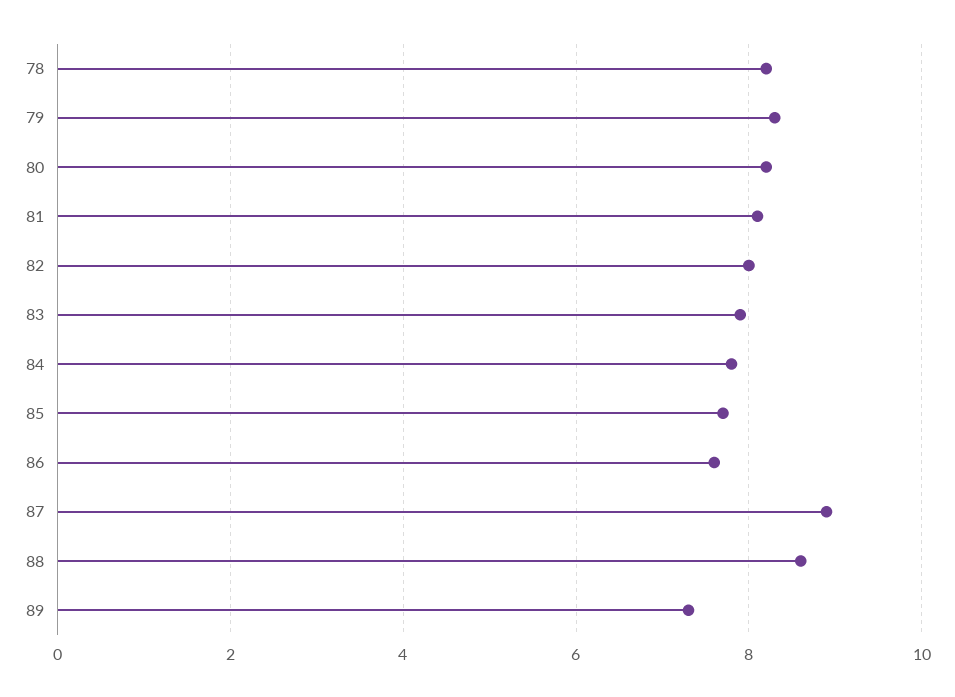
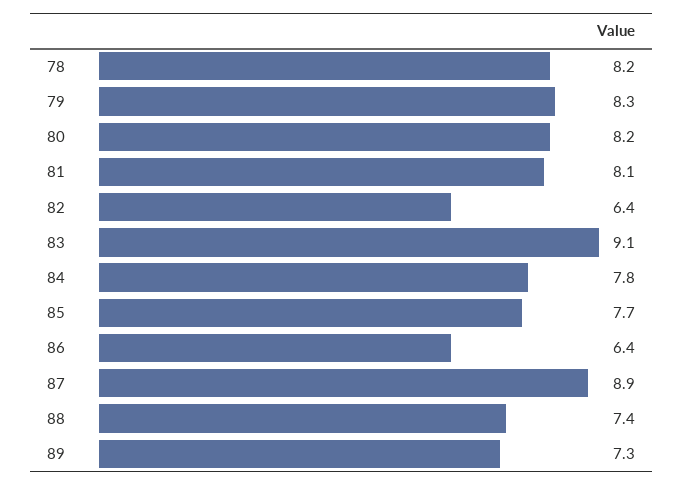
  {
    "78": 8.2,
    "79": 8.3,
    "80": 8.2,
    "81": 8.1,
-   "82": 8,
+   "82": 6.4,
-   "83": 8,
+   "83": 9.1,
    "84": 7.8,
    "85": 7.7,
-   "86": 7.5,
+   "86": 6.4,
    "87": 8.9,
-   "88": 8.5,
+   "88": 7.4,
    "89": 7.3
  }

